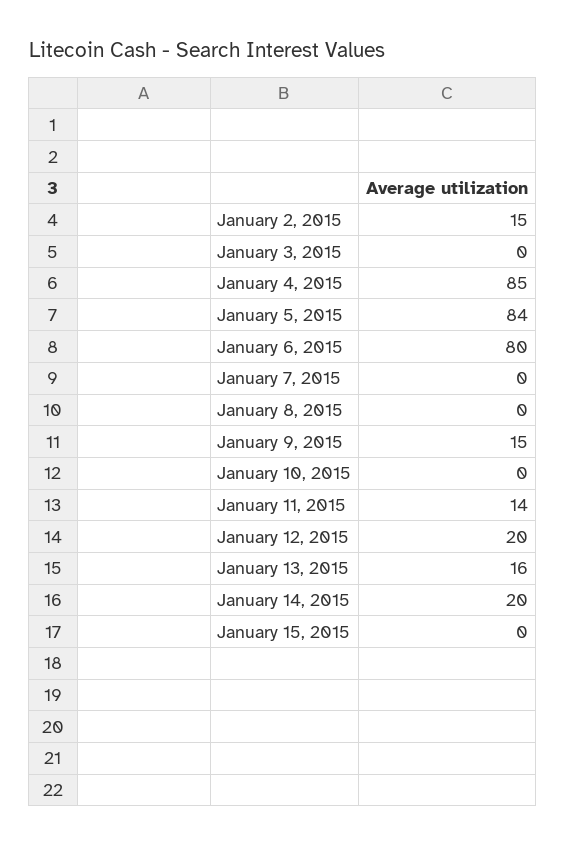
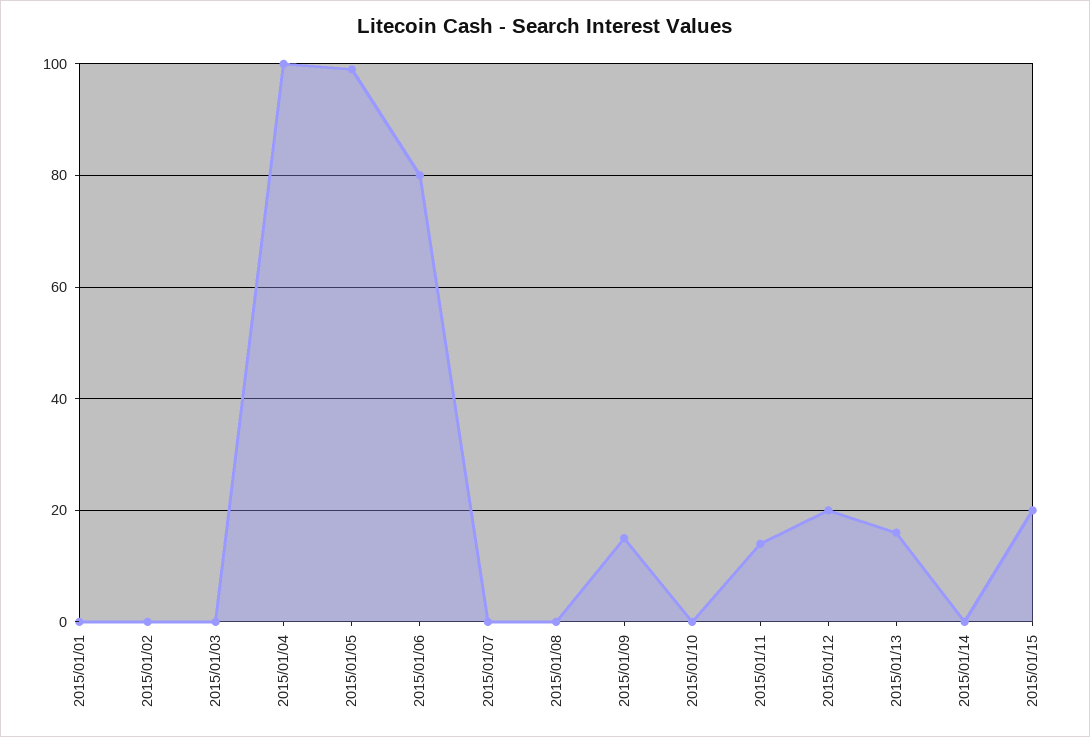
  {
-   "January 2, 2015": 15,
+   "January 2, 2015": 0,
    "January 3, 2015": 0,
-   "January 4, 2015": 85,
+   "January 4, 2015": 100,
-   "January 5, 2015": 84,
+   "January 5, 2015": 100,
    "January 6, 2015": 80,
    "January 7, 2015": 0,
    "January 8, 2015": 0,
    "January 9, 2015": 15,
    "January 10, 2015": 0,
    "January 11, 2015": 14,
    "January 12, 2015": 20,
    "January 13, 2015": 16,
-   "January 14, 2015": 20,
+   "January 14, 2015": 0,
-   "January 15, 2015": 0
+   "January 15, 2015": 20,
+   "2015/01/01": 0
  }

